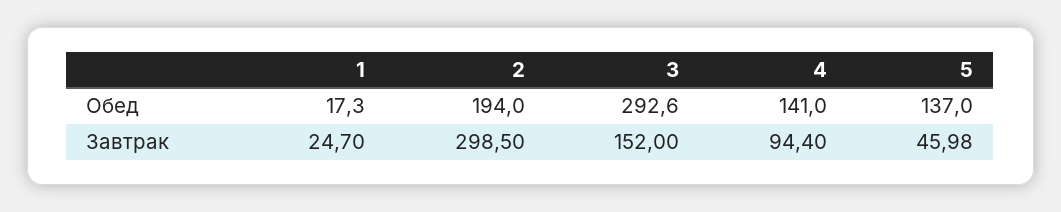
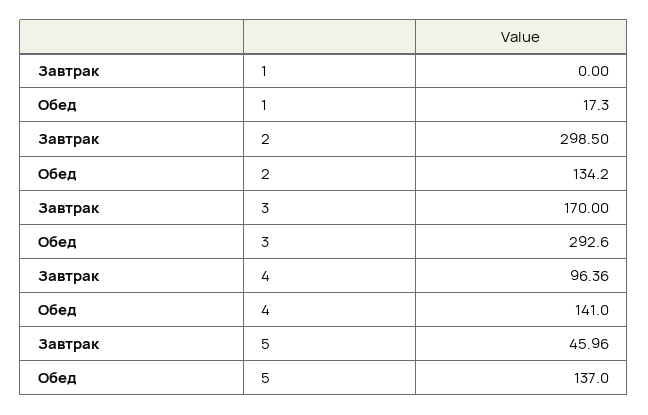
  {
    "1": {
      "Обед": 17.3,
-     "Завтрак": 24.7
+     "Завтрак": 0
    },
    "2": {
-     "Обед": 194,
+     "Обед": 134.2,
      "Завтрак": 298.5
    },
    "3": {
      "Обед": 292.6,
-     "Завтрак": 152
+     "Завтрак": 170
    },
    "4": {
      "Обед": 141,
-     "Завтрак": 94.4
+     "Завтрак": 96.36
    },
    "5": {
      "Обед": 137,
-     "Завтрак": 45.98
+     "Завтрак": 45.96
    }
  }

